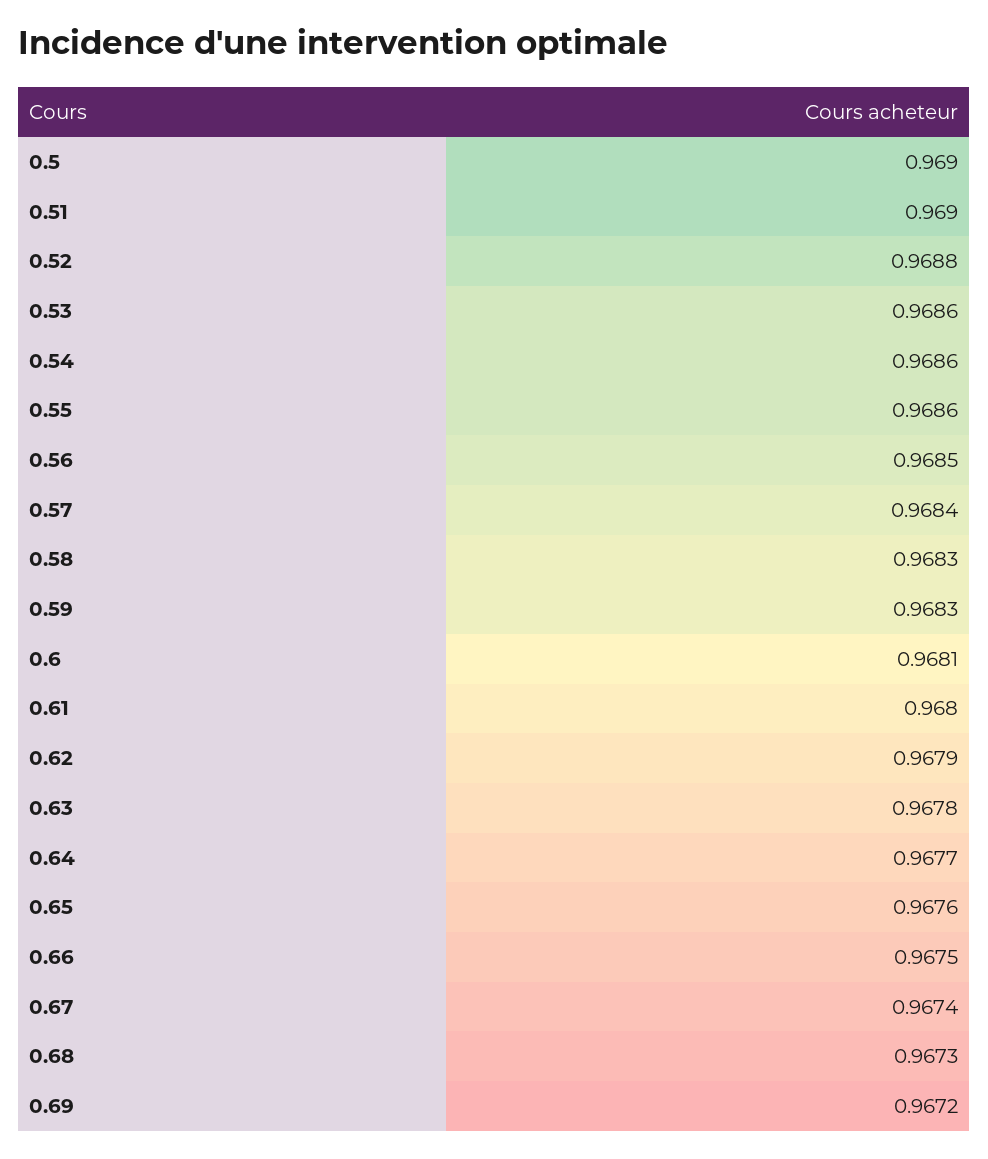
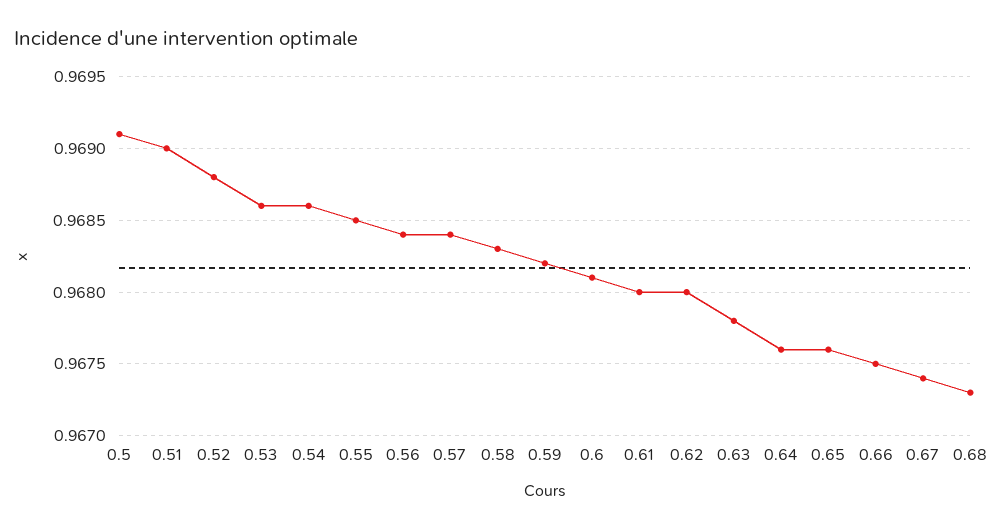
  {
-   "0.5": 0.969,
+   "0.5": 0.9691,
    "0.51": 0.969,
    "0.52": 0.9688,
    "0.53": 0.9686,
    "0.54": 0.9686,
-   "0.55": 0.9686,
+   "0.55": 0.9685,
-   "0.56": 0.9685,
+   "0.56": 0.9684,
    "0.57": 0.9684,
    "0.58": 0.9683,
-   "0.59": 0.9683,
+   "0.59": 0.9682,
    "0.6": 0.9681,
    "0.61": 0.968,
-   "0.62": 0.9679,
+   "0.62": 0.968,
    "0.63": 0.9678,
-   "0.64": 0.9677,
+   "0.64": 0.9676,
    "0.65": 0.9676,
    "0.66": 0.9675,
    "0.67": 0.9674,
-   "0.68": 0.9673,
+   "0.68": 0.9673
-   "0.69": 0.9672
  }

